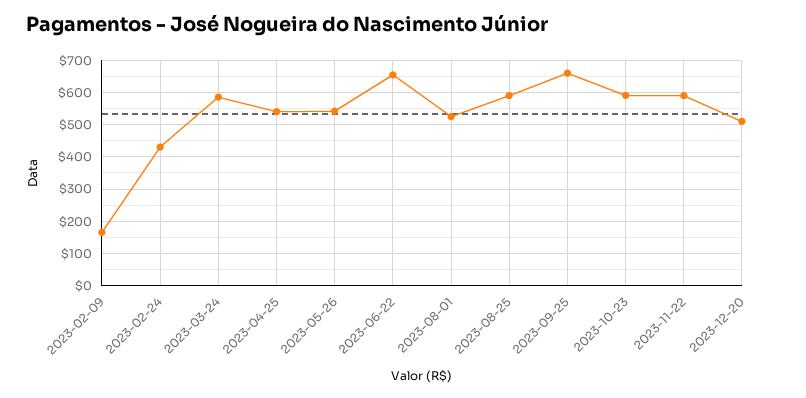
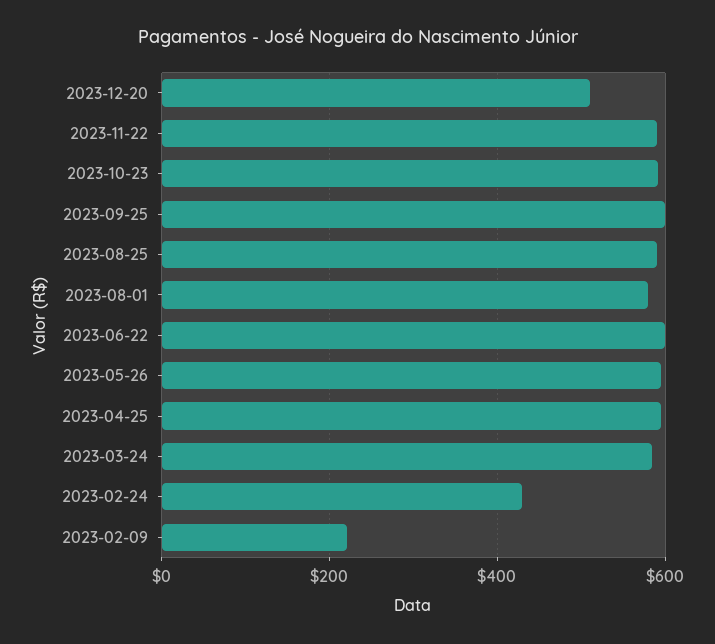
  {
-   "2023-02-09": 160,
+   "2023-02-09": 220,
    "2023-02-24": 440,
    "2023-03-24": 580,
-   "2023-04-25": 540,
+   "2023-04-25": 600,
-   "2023-05-26": 540,
+   "2023-05-26": 600,
-   "2023-06-22": 660,
+   "2023-06-22": 600,
-   "2023-08-01": 520,
+   "2023-08-01": 580,
    "2023-08-25": 600,
-   "2023-09-25": 660,
+   "2023-09-25": 600,
    "2023-10-23": 600,
    "2023-11-22": 600,
    "2023-12-20": 520
  }

